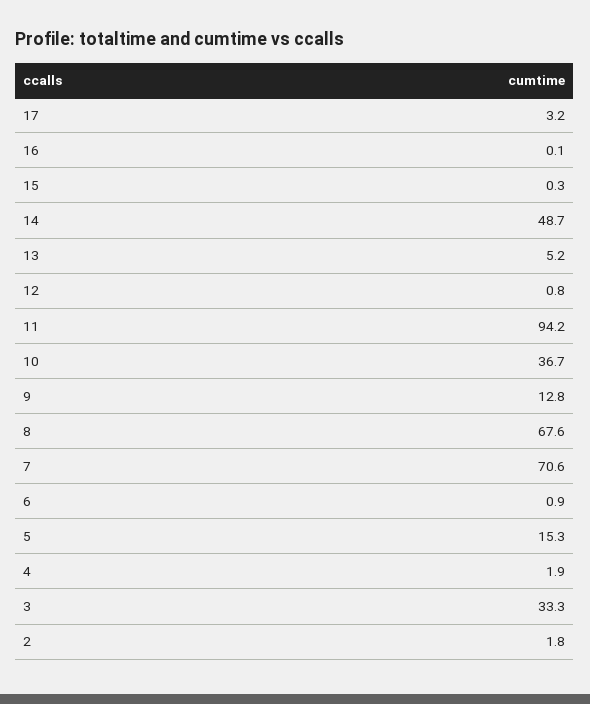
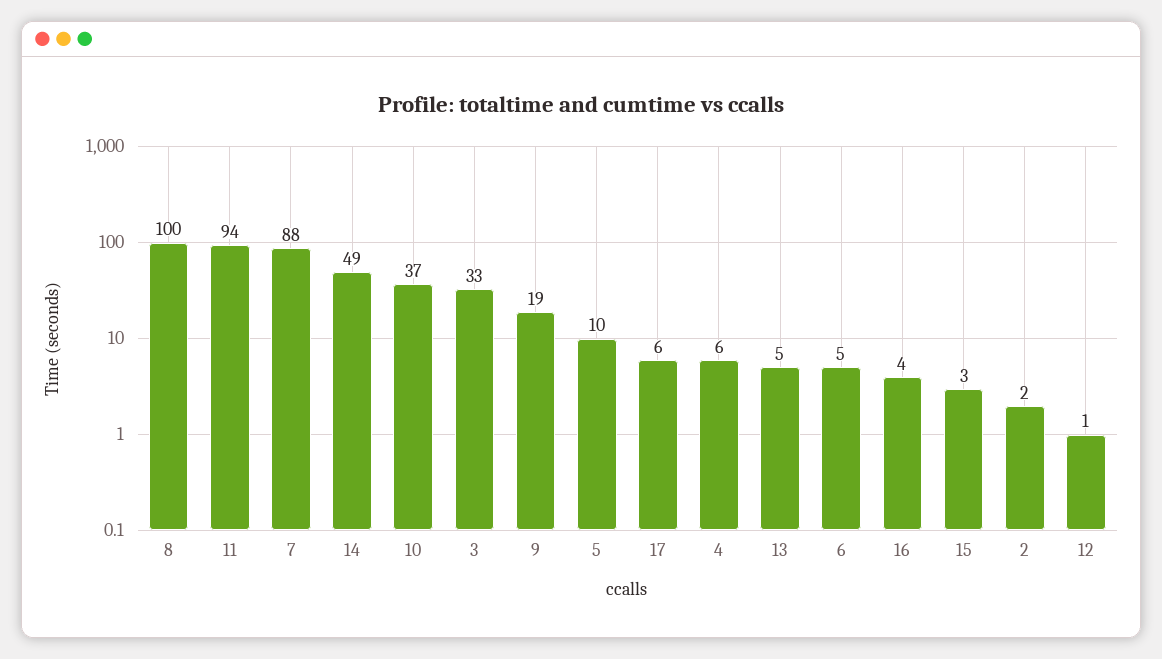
  {
-   "17": 3.2,
+   "17": 6,
-   "16": 0.1,
+   "16": 4,
-   "15": 0.3,
+   "15": 3,
    "14": 48.7,
    "13": 5.2,
    "12": 0.8,
    "11": 94.2,
    "10": 36.7,
-   "9": 12.8,
+   "9": 19,
-   "8": 67.6,
+   "8": 100,
-   "7": 70.6,
+   "7": 88,
-   "6": 0.9,
+   "6": 5,
-   "5": 15.3,
+   "5": 10,
-   "4": 1.9,
+   "4": 6,
    "3": 33.3,
    "2": 1.8
  }

